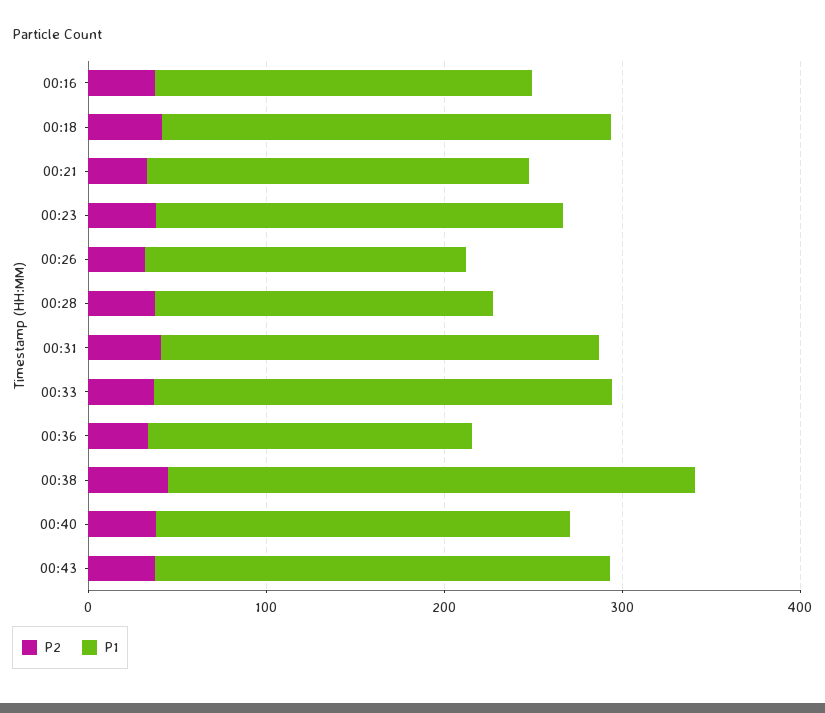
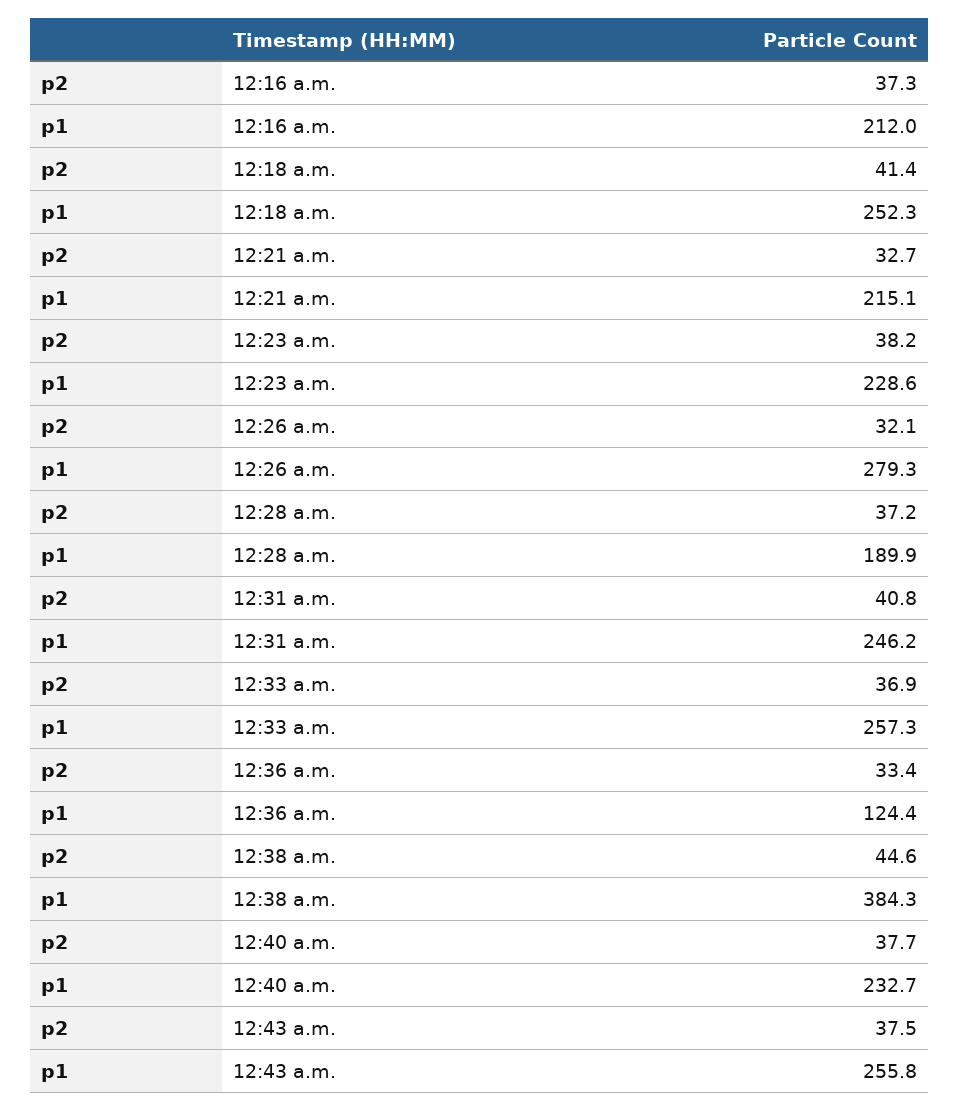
  {
    "P2": {
      "00:16": 37.3,
      "00:18": 41.4,
      "00:21": 32.7,
      "00:23": 38.2,
      "00:26": 32.1,
      "00:28": 37.2,
      "00:31": 40.8,
      "00:33": 36.9,
      "00:36": 33.4,
      "00:38": 44.6,
      "00:40": 37.7,
      "00:43": 37.5
    },
    "P1": {
      "00:16": 212,
      "00:18": 252.3,
      "00:21": 215.1,
      "00:23": 228.6,
-     "00:26": 180,
+     "00:26": 279.3,
      "00:28": 189.9,
      "00:31": 246.2,
      "00:33": 257.3,
-     "00:36": 180,
+     "00:36": 124.4,
-     "00:38": 300,
+     "00:38": 384.3,
      "00:40": 232.7,
      "00:43": 255.8
    }
  }

